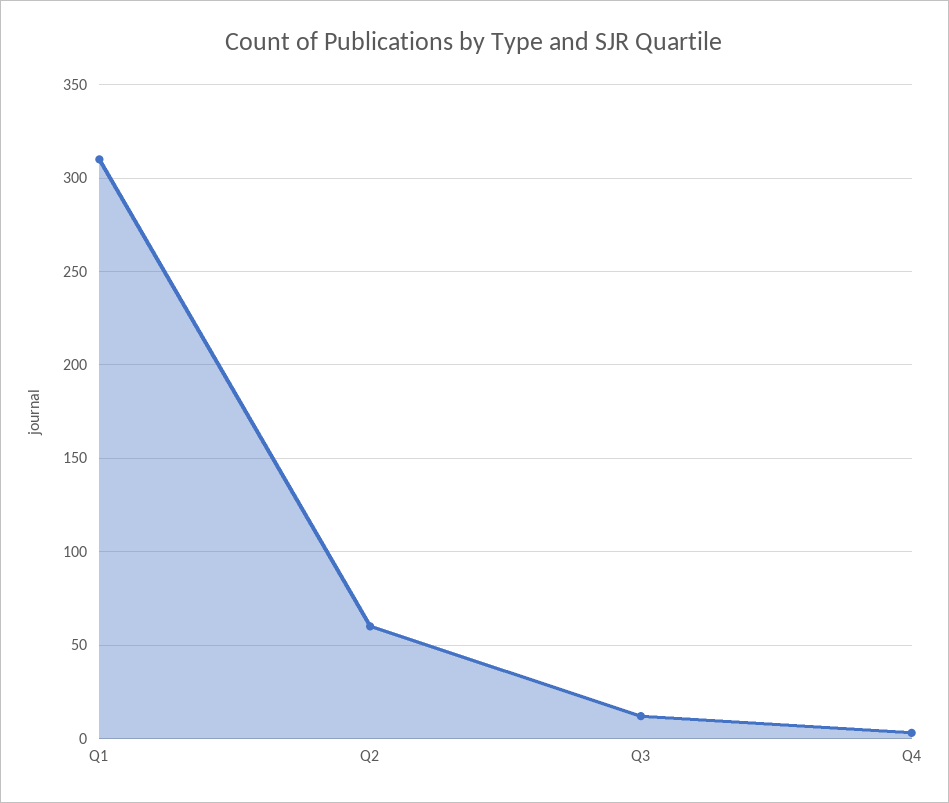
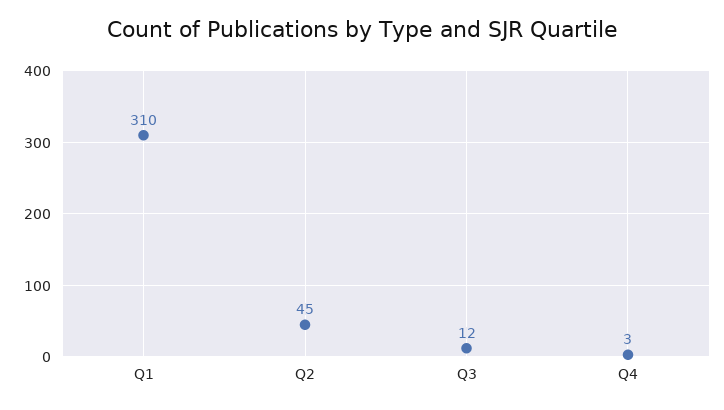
  {
    "Q1": 310,
-   "Q2": 60,
+   "Q2": 45,
    "Q3": 12,
    "Q4": 3
  }

